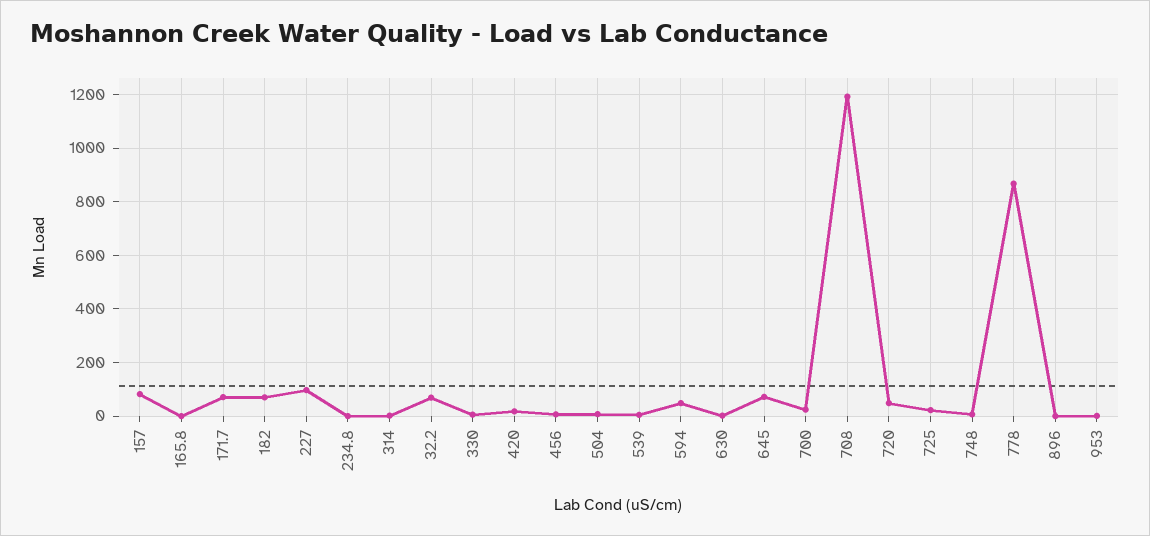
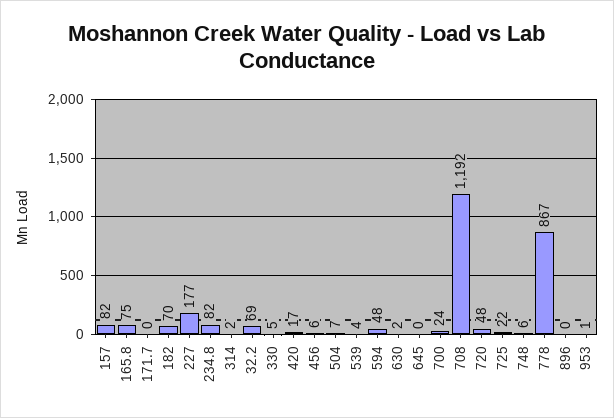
  {
    "157": 82,
-   "165.8": 0,
+   "165.8": 75,
-   "171.7": 75,
+   "171.7": 0,
    "182": 70,
-   "227": 100,
+   "227": 177,
-   "234.8": 0,
+   "234.8": 82,
    "314": 2,
    "32.2": 69,
    "330": 5,
    "420": 17,
    "456": 6,
    "504": 7,
    "539": 4,
    "594": 48,
    "630": 2,
-   "645": 75,
+   "645": 0,
    "700": 24,
    "708": 1192,
    "720": 48,
    "725": 22,
    "748": 6,
    "778": 867,
    "896": 0,
    "953": 1
  }

